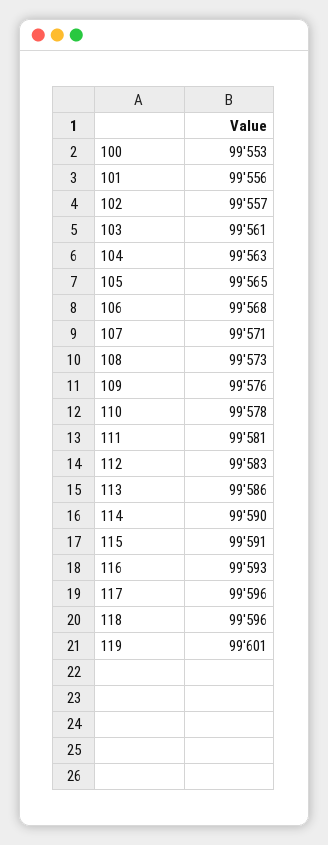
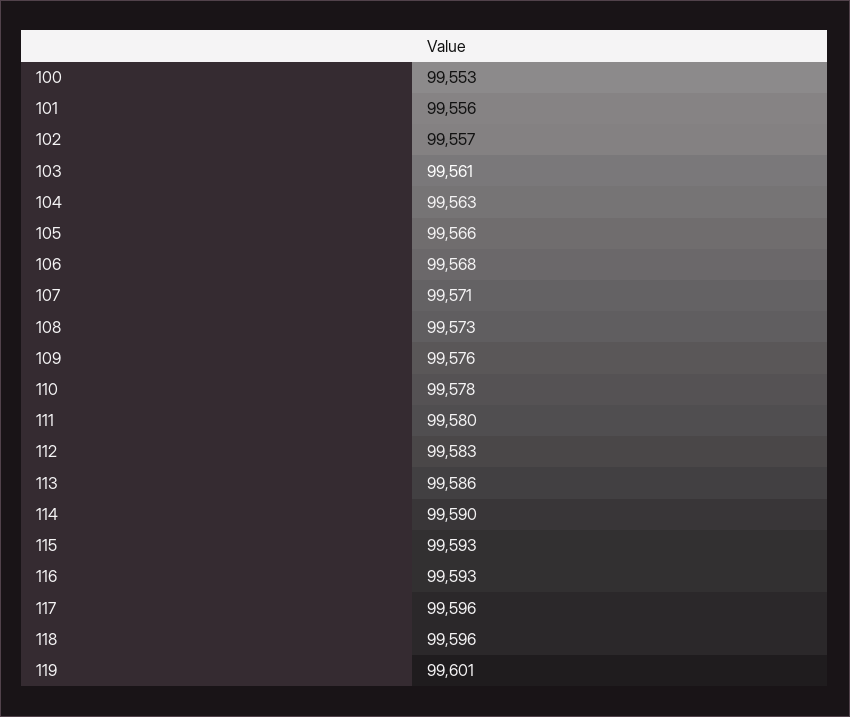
  {
    "100": 99553,
    "101": 99556,
    "102": 99557,
    "103": 99561,
    "104": 99563,
-   "105": 99565,
+   "105": 99566,
    "106": 99568,
    "107": 99571,
    "108": 99573,
    "109": 99576,
    "110": 99578,
-   "111": 99581,
+   "111": 99580,
    "112": 99583,
    "113": 99586,
    "114": 99590,
-   "115": 99591,
+   "115": 99593,
    "116": 99593,
    "117": 99596,
    "118": 99596,
    "119": 99601
  }

